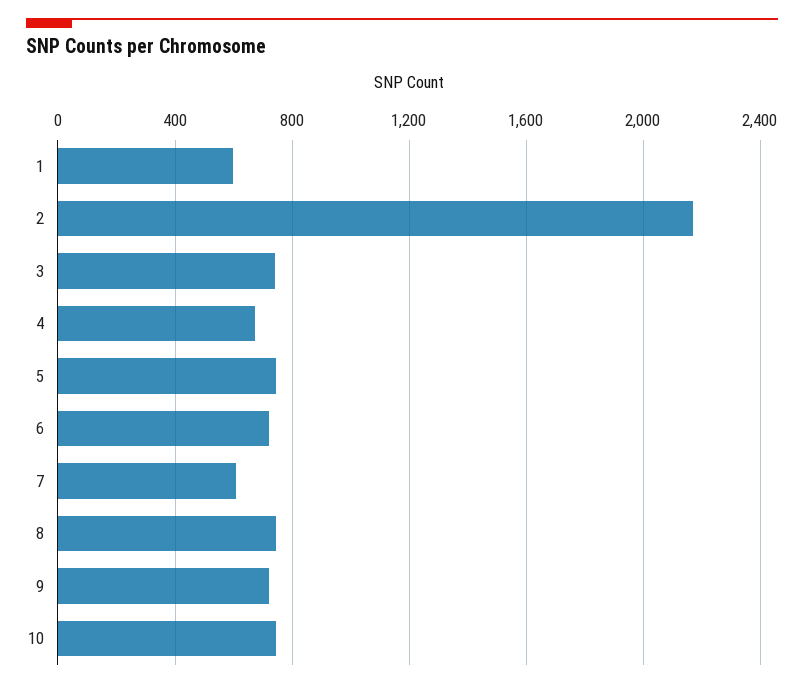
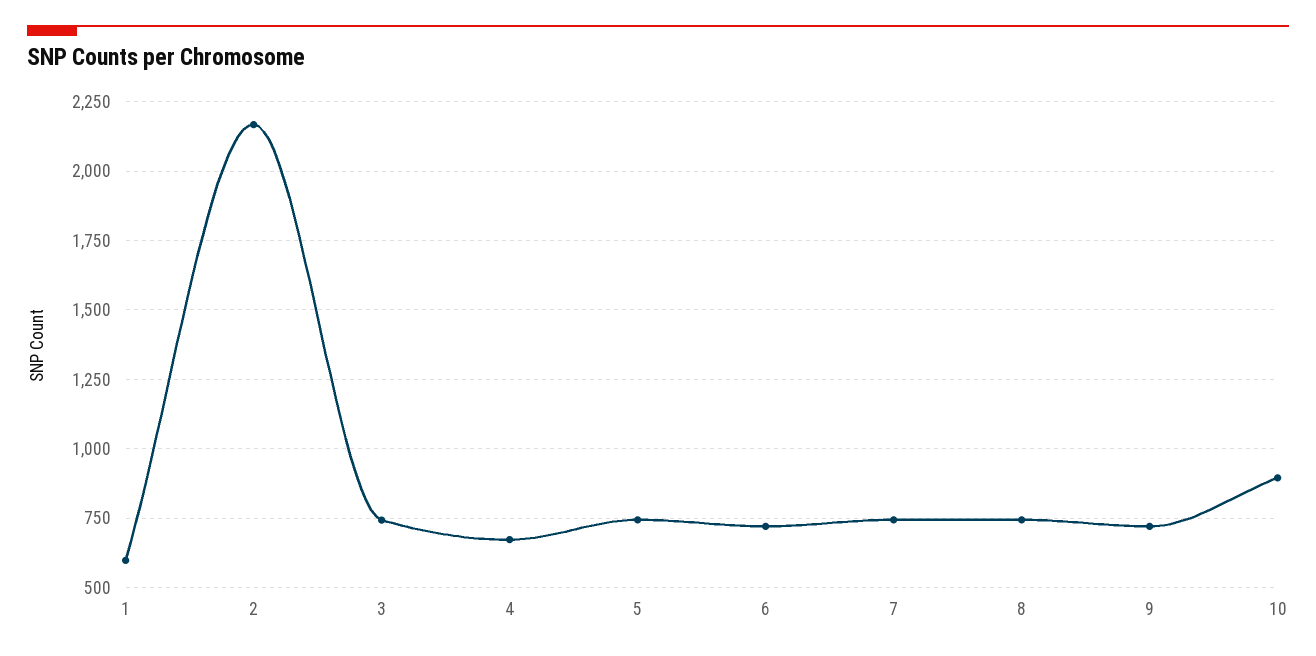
  {
    "1": 600,
    "2": 2175,
    "3": 750,
    "4": 675,
    "5": 750,
    "6": 725,
-   "7": 600,
+   "7": 750,
    "8": 750,
    "9": 725,
-   "10": 750
+   "10": 900
  }

